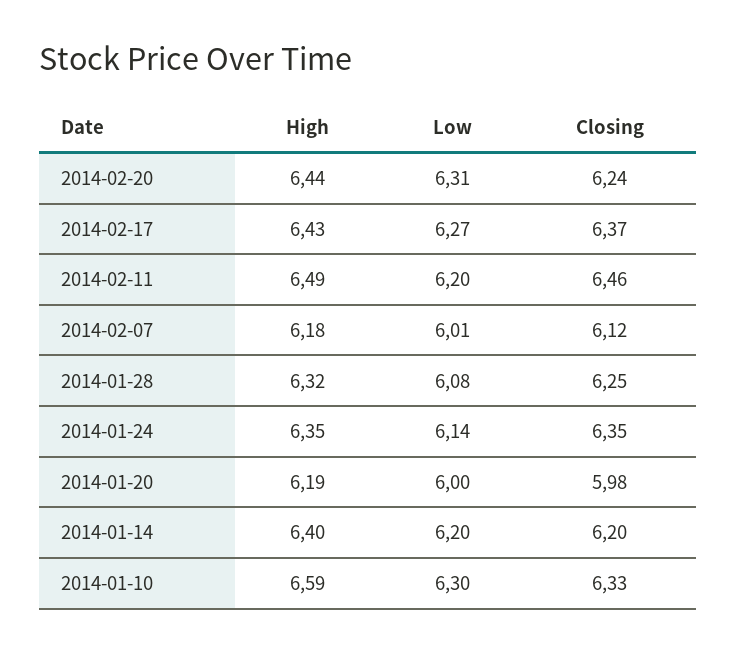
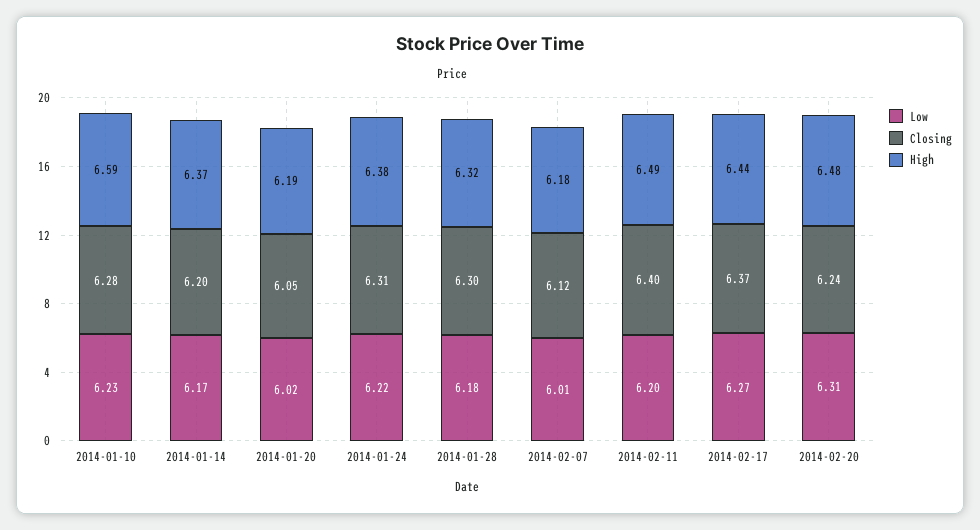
  {
    "High": {
-     "2014-02-20": 6.44,
+     "2014-02-20": 6.48,
-     "2014-02-17": 6.43,
+     "2014-02-17": 6.44,
      "2014-02-11": 6.49,
      "2014-02-07": 6.18,
      "2014-01-28": 6.32,
-     "2014-01-24": 6.35,
+     "2014-01-24": 6.38,
      "2014-01-20": 6.19,
-     "2014-01-14": 6.4,
+     "2014-01-14": 6.37,
      "2014-01-10": 6.59
    },
    "Low": {
      "2014-02-20": 6.31,
      "2014-02-17": 6.27,
      "2014-02-11": 6.2,
      "2014-02-07": 6.01,
-     "2014-01-28": 6.08,
+     "2014-01-28": 6.18,
-     "2014-01-24": 6.14,
+     "2014-01-24": 6.22,
-     "2014-01-20": 6,
+     "2014-01-20": 6.02,
-     "2014-01-14": 6.2,
+     "2014-01-14": 6.17,
-     "2014-01-10": 6.3
+     "2014-01-10": 6.23
    },
    "Closing": {
      "2014-02-20": 6.24,
      "2014-02-17": 6.37,
-     "2014-02-11": 6.46,
+     "2014-02-11": 6.4,
      "2014-02-07": 6.12,
-     "2014-01-28": 6.25,
+     "2014-01-28": 6.3,
-     "2014-01-24": 6.35,
+     "2014-01-24": 6.31,
-     "2014-01-20": 5.98,
+     "2014-01-20": 6.05,
      "2014-01-14": 6.2,
-     "2014-01-10": 6.33
+     "2014-01-10": 6.28
    }
  }

